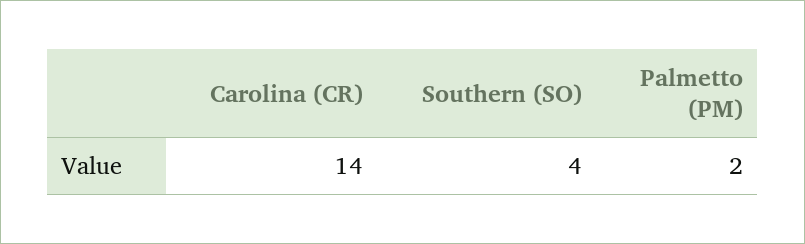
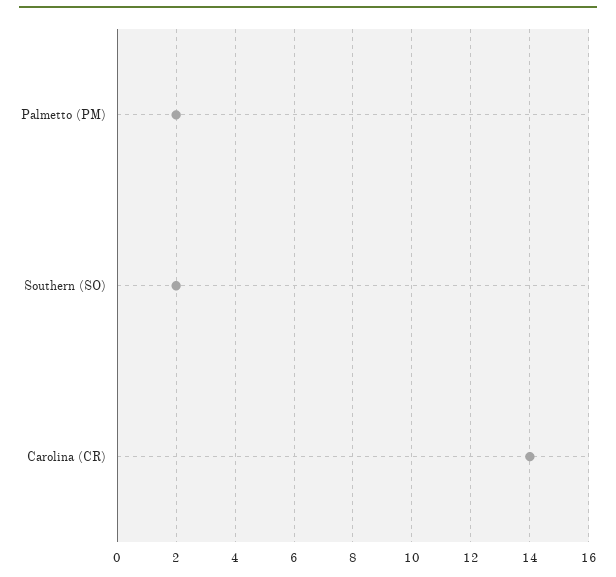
  {
    "Carolina (CR)": 14,
-   "Southern (SO)": 4,
+   "Southern (SO)": 2,
    "Palmetto (PM)": 2
  }

